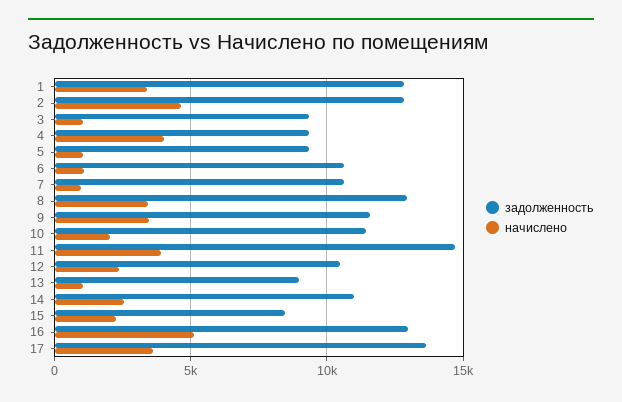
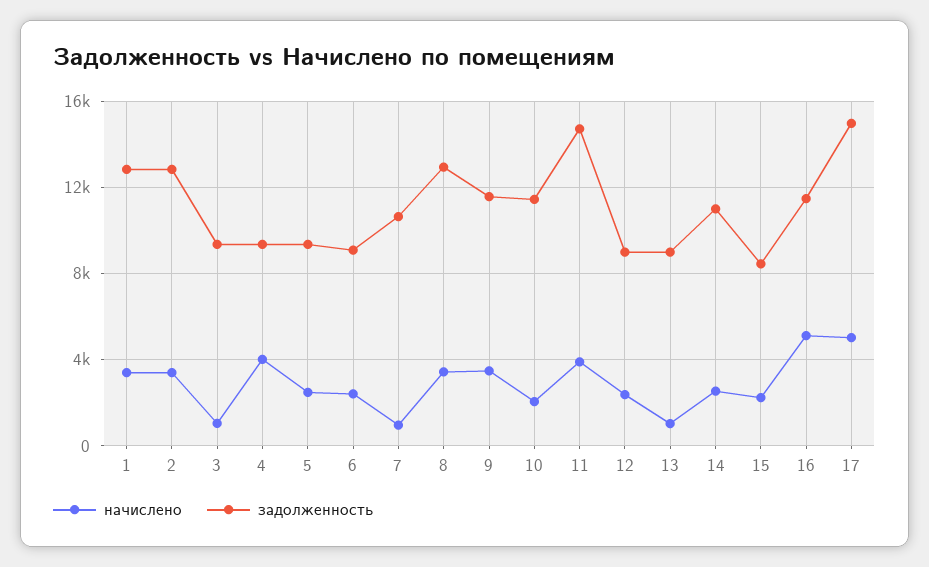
  {
    "задолженность": {
      "1": 13000,
      "2": 13000,
      "3": 9500,
      "4": 9500,
      "5": 9500,
-     "6": 10500,
+     "6": 9000,
      "7": 10500,
      "8": 13000,
      "9": 11500,
      "10": 11500,
      "11": 14500,
-     "12": 10500,
+     "12": 9000,
      "13": 9000,
      "14": 11000,
      "15": 8500,
-     "16": 13000,
+     "16": 11500,
-     "17": 13500
+     "17": 15000
    },
    "начислено": {
      "1": 3500,
-     "2": 4500,
+     "2": 3500,
      "3": 1000,
      "4": 4000,
-     "5": 1000,
+     "5": 2500,
-     "6": 1000,
+     "6": 2500,
      "7": 1000,
      "8": 3500,
      "9": 3500,
      "10": 2000,
      "11": 4000,
      "12": 2500,
      "13": 1000,
      "14": 2500,
      "15": 2000,
      "16": 5000,
-     "17": 3500
+     "17": 5000
    }
  }

